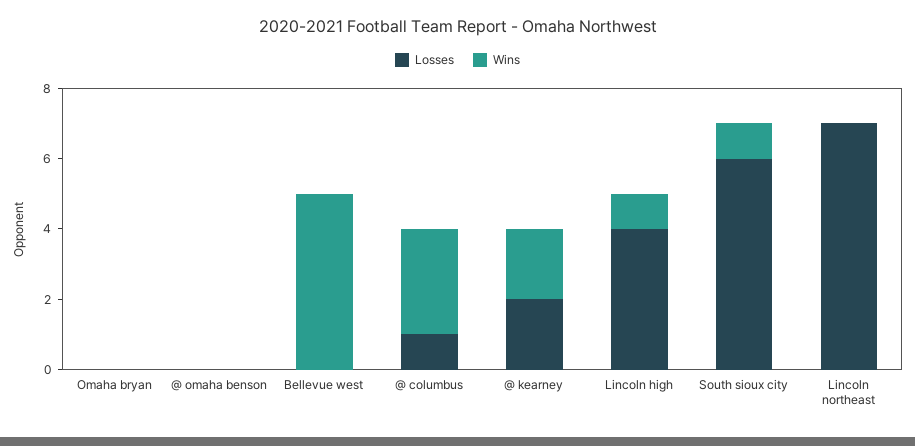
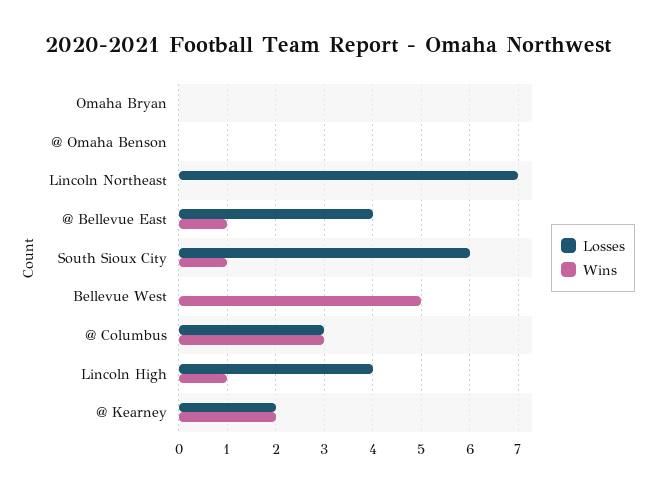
  {
    "Losses": {
      "Omaha bryan": 0,
      "@ omaha benson": 0,
      "Bellevue west": 0,
-     "@ columbus": 1,
+     "@ columbus": 3,
      "@ kearney": 2,
      "Lincoln high": 4,
      "South sioux city": 6,
-     "Lincoln northeast": 7
+     "Lincoln northeast": 7,
+     "@ Bellevue East": 4
    },
    "Wins": {
      "Omaha bryan": 0,
      "@ omaha benson": 0,
      "Bellevue west": 5,
      "@ columbus": 3,
      "@ kearney": 2,
      "Lincoln high": 1,
      "South sioux city": 1,
-     "Lincoln northeast": 0
+     "Lincoln northeast": 0,
+     "@ Bellevue East": 1
    }
  }

